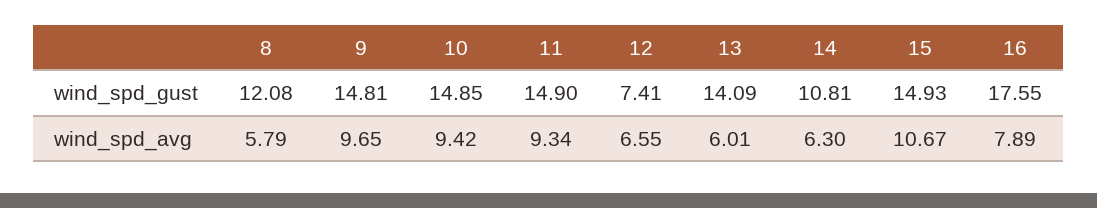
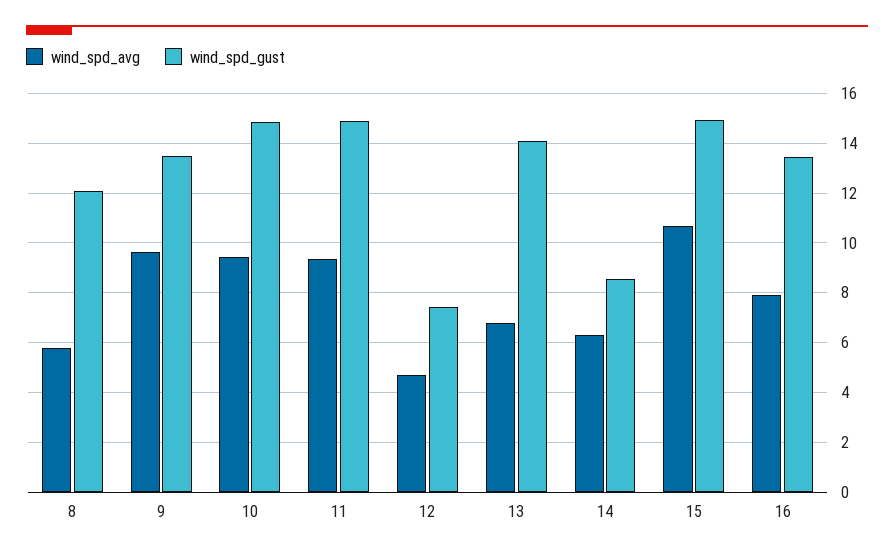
  {
    "wind_spd_gust": {
      "8": 12.08,
-     "9": 14.81,
+     "9": 13.5,
      "10": 14.85,
      "11": 14.9,
      "12": 7.41,
      "13": 14.09,
-     "14": 10.81,
+     "14": 8.5,
      "15": 14.93,
-     "16": 17.55
+     "16": 13.5
    },
    "wind_spd_avg": {
      "8": 5.79,
      "9": 9.65,
      "10": 9.42,
      "11": 9.34,
-     "12": 6.55,
+     "12": 4.75,
-     "13": 6.01,
+     "13": 6.75,
      "14": 6.3,
      "15": 10.67,
      "16": 7.89
    }
  }

